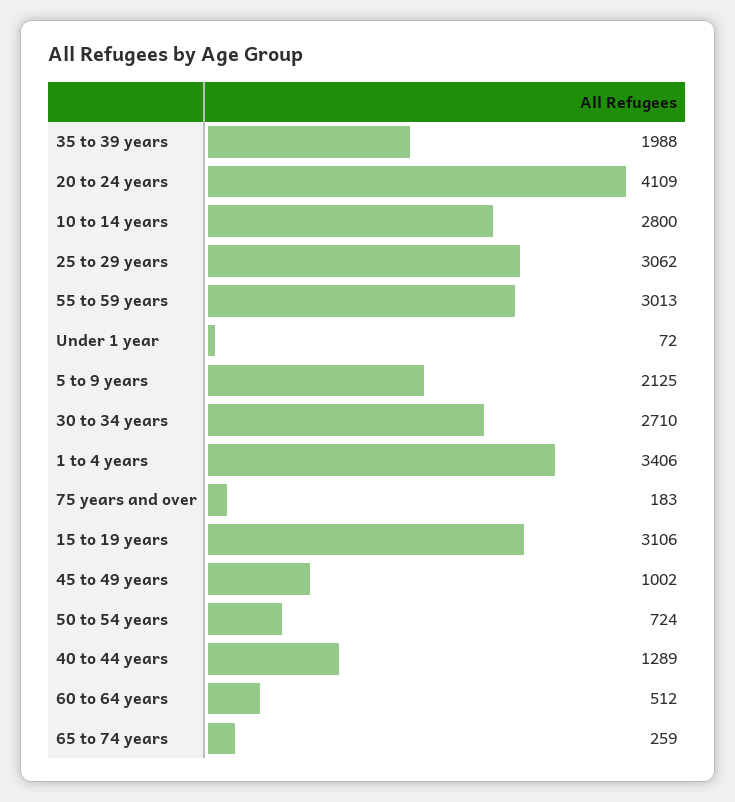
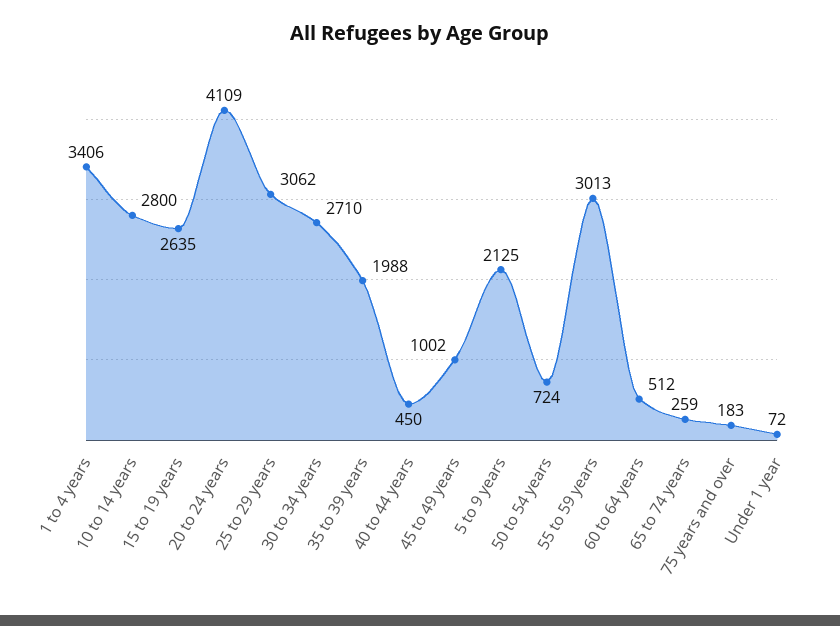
  {
    "35 to 39 years": 1988,
    "20 to 24 years": 4109,
    "10 to 14 years": 2800,
    "25 to 29 years": 3062,
    "55 to 59 years": 3013,
    "Under 1 year": 72,
    "5 to 9 years": 2125,
    "30 to 34 years": 2710,
    "1 to 4 years": 3406,
    "75 years and over": 183,
-   "15 to 19 years": 3106,
+   "15 to 19 years": 2635,
    "45 to 49 years": 1002,
    "50 to 54 years": 724,
-   "40 to 44 years": 1289,
+   "40 to 44 years": 450,
    "60 to 64 years": 512,
    "65 to 74 years": 259
  }

